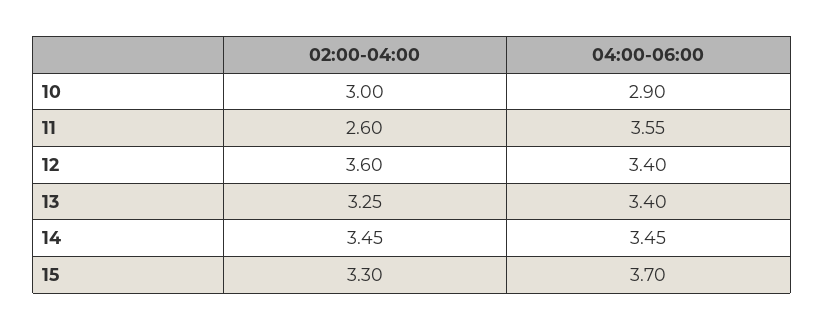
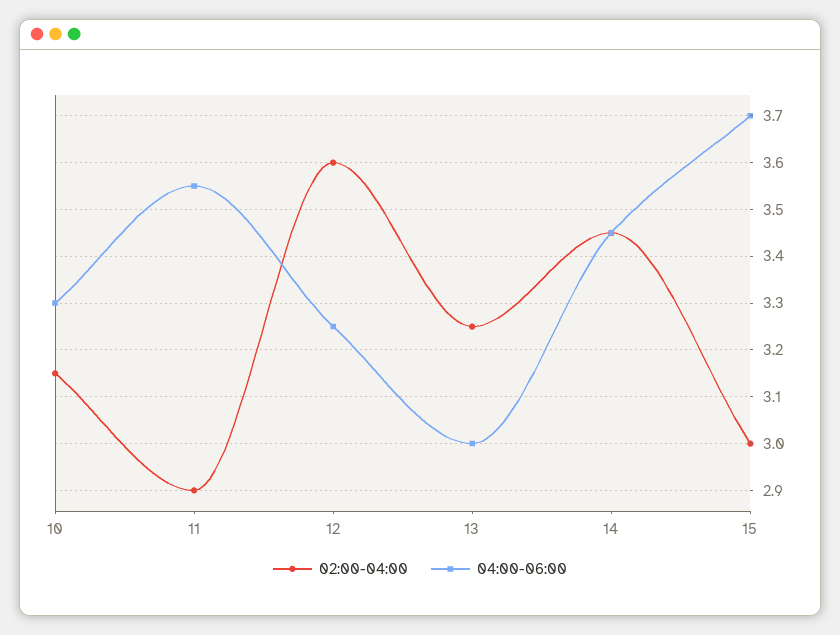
  {
    "02:00-04:00": {
-     "10": 3,
+     "10": 3.15,
-     "11": 2.6,
+     "11": 2.9,
      "12": 3.6,
      "13": 3.25,
      "14": 3.45,
-     "15": 3.3
+     "15": 3
    },
    "04:00-06:00": {
-     "10": 2.9,
+     "10": 3.3,
      "11": 3.55,
-     "12": 3.4,
+     "12": 3.25,
-     "13": 3.4,
+     "13": 3,
      "14": 3.45,
      "15": 3.7
    }
  }

